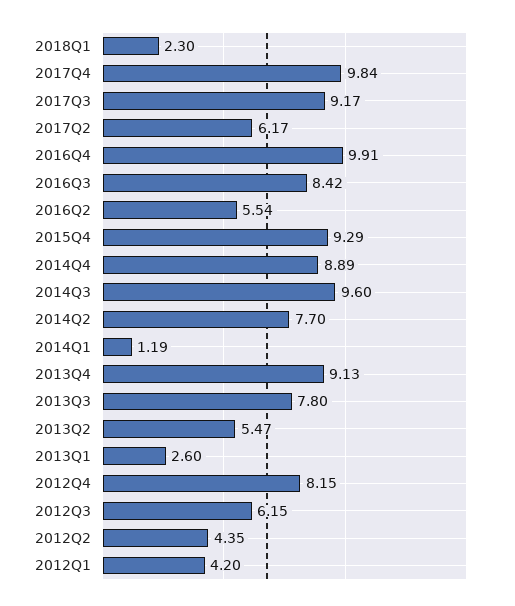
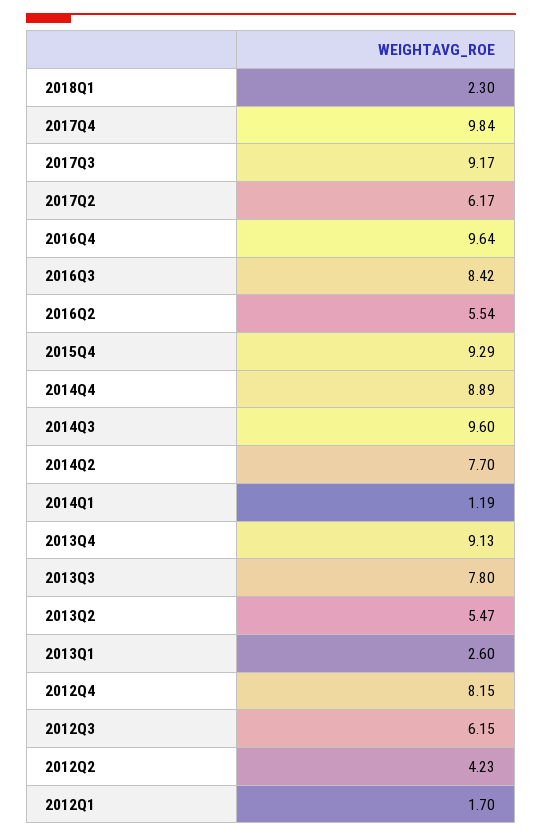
  {
    "2018Q1": 2.3,
    "2017Q4": 9.84,
    "2017Q3": 9.17,
    "2017Q2": 6.17,
-   "2016Q4": 9.91,
+   "2016Q4": 9.64,
    "2016Q3": 8.42,
    "2016Q2": 5.54,
    "2015Q4": 9.29,
    "2014Q4": 8.89,
    "2014Q3": 9.6,
    "2014Q2": 7.7,
    "2014Q1": 1.19,
    "2013Q4": 9.13,
    "2013Q3": 7.8,
    "2013Q2": 5.47,
    "2013Q1": 2.6,
    "2012Q4": 8.15,
    "2012Q3": 6.15,
-   "2012Q2": 4.35,
+   "2012Q2": 4.23,
-   "2012Q1": 4.2
+   "2012Q1": 1.7
  }

